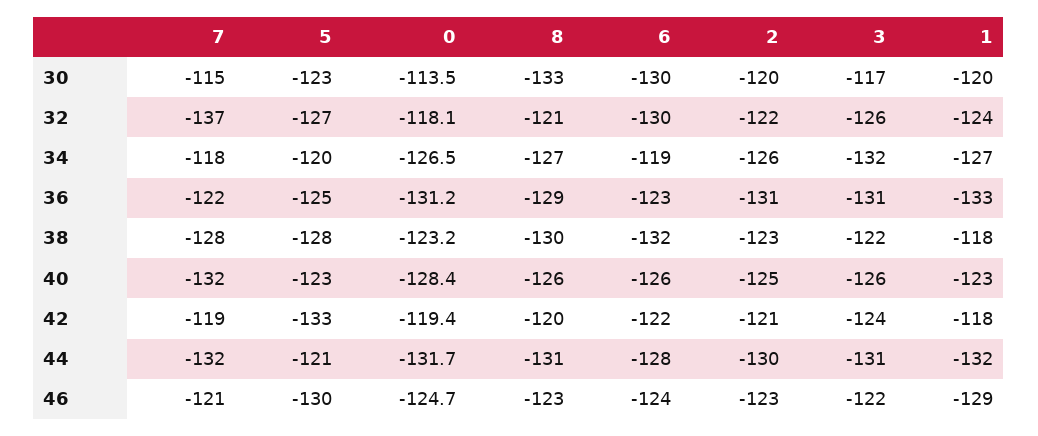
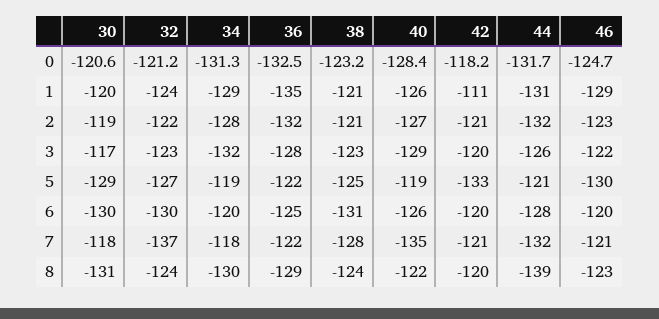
  {
    "7": {
-     "30": -115,
+     "30": -118,
      "32": -137,
      "34": -118,
      "36": -122,
      "38": -128,
-     "40": -132,
+     "40": -135,
-     "42": -119,
+     "42": -121,
      "44": -132,
      "46": -121
    },
    "5": {
-     "30": -123,
+     "30": -129,
      "32": -127,
-     "34": -120,
+     "34": -119,
-     "36": -125,
+     "36": -122,
-     "38": -128,
+     "38": -125,
-     "40": -123,
+     "40": -119,
      "42": -133,
      "44": -121,
      "46": -130
    },
    "0": {
-     "30": -113.5,
+     "30": -120.6,
-     "32": -118.1,
+     "32": -121.2,
-     "34": -126.5,
+     "34": -131.3,
-     "36": -131.2,
+     "36": -132.5,
      "38": -123.2,
      "40": -128.4,
-     "42": -119.4,
+     "42": -118.2,
      "44": -131.7,
      "46": -124.7
    },
    "8": {
-     "30": -133,
+     "30": -131,
-     "32": -121,
+     "32": -124,
-     "34": -127,
+     "34": -130,
      "36": -129,
-     "38": -130,
+     "38": -124,
-     "40": -126,
+     "40": -122,
      "42": -120,
-     "44": -131,
+     "44": -139,
      "46": -123
    },
    "6": {
      "30": -130,
      "32": -130,
-     "34": -119,
+     "34": -120,
-     "36": -123,
+     "36": -125,
-     "38": -132,
+     "38": -131,
      "40": -126,
-     "42": -122,
+     "42": -120,
      "44": -128,
-     "46": -124
+     "46": -120
    },
    "2": {
-     "30": -120,
+     "30": -119,
      "32": -122,
-     "34": -126,
+     "34": -128,
-     "36": -131,
+     "36": -132,
-     "38": -123,
+     "38": -121,
-     "40": -125,
+     "40": -127,
      "42": -121,
-     "44": -130,
+     "44": -132,
      "46": -123
    },
    "3": {
      "30": -117,
-     "32": -126,
+     "32": -123,
      "34": -132,
-     "36": -131,
+     "36": -128,
-     "38": -122,
+     "38": -123,
-     "40": -126,
+     "40": -129,
-     "42": -124,
+     "42": -120,
-     "44": -131,
+     "44": -126,
      "46": -122
    },
    "1": {
      "30": -120,
      "32": -124,
-     "34": -127,
+     "34": -129,
-     "36": -133,
+     "36": -135,
-     "38": -118,
+     "38": -121,
-     "40": -123,
+     "40": -126,
-     "42": -118,
+     "42": -111,
-     "44": -132,
+     "44": -131,
      "46": -129
    }
  }

